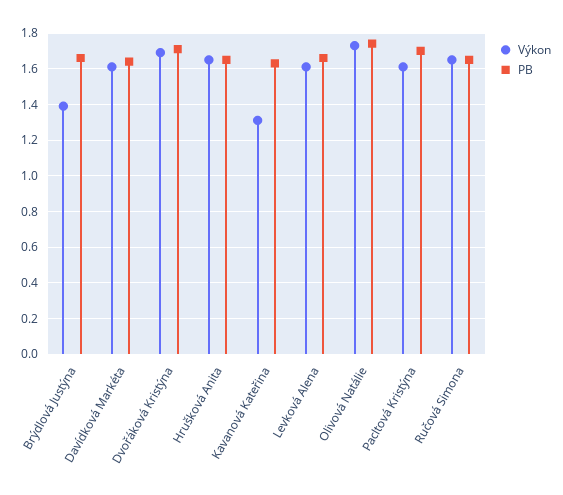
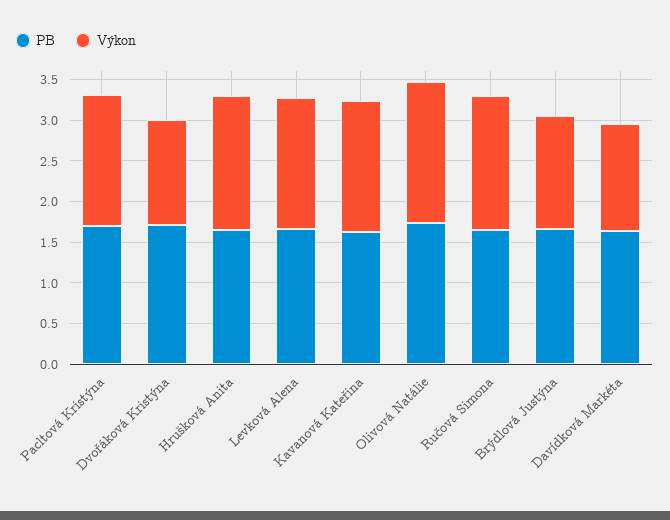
  {
    "Výkon": {
      "Brýdlová Justýna": 1.4,
-     "Davídková Markéta": 1.6,
+     "Davídková Markéta": 1.3,
-     "Dvořáková Kristýna": 1.7,
+     "Dvořáková Kristýna": 1.3,
      "Hrušková Anita": 1.65,
-     "Kavanová Kateřina": 1.3,
+     "Kavanová Kateřina": 1.6,
      "Levková Alena": 1.6,
      "Olivová Natálie": 1.75,
      "Pacltová Kristýna": 1.6,
      "Ručová Simona": 1.65
    },
    "PB": {
      "Brýdlová Justýna": 1.65,
      "Davídková Markéta": 1.65,
      "Dvořáková Kristýna": 1.7,
      "Hrušková Anita": 1.65,
      "Kavanová Kateřina": 1.65,
      "Levková Alena": 1.65,
      "Olivová Natálie": 1.75,
      "Pacltová Kristýna": 1.7,
      "Ručová Simona": 1.65
    }
  }

